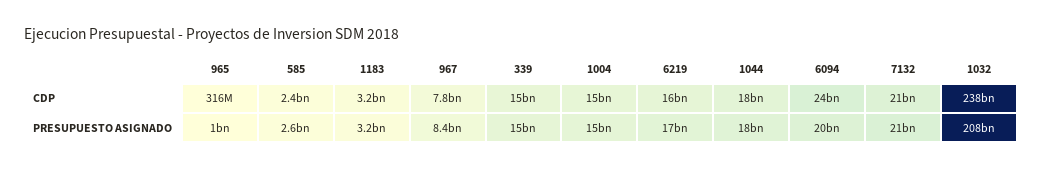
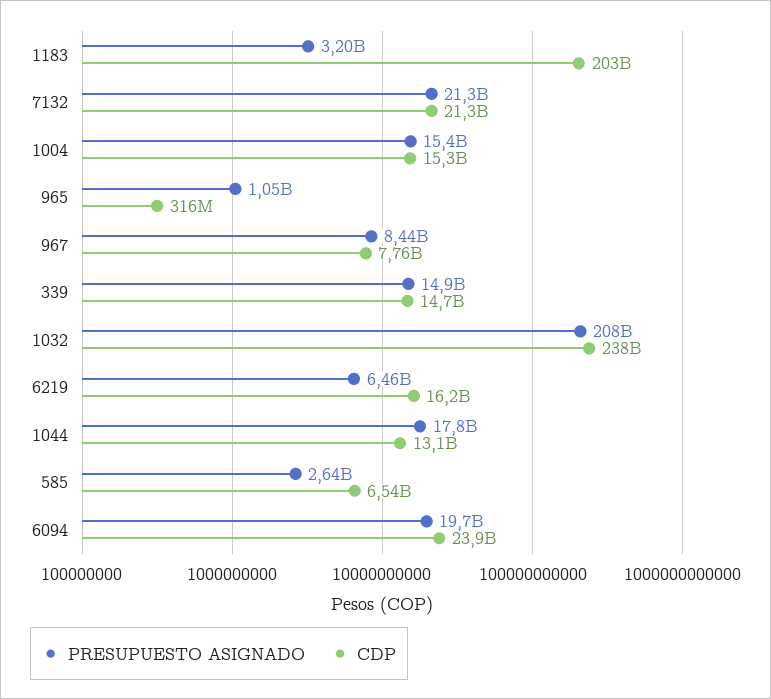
  {
    "CDP": {
      "965": 316000000,
-     "585": 2400000000,
+     "585": 6540000000,
-     "1183": 3200000000,
+     "1183": 203000000000,
      "967": 7760000000,
      "339": 14700000000,
      "1004": 15300000000,
      "6219": 16200000000,
-     "1044": 18000000000,
+     "1044": 13100000000,
      "6094": 23900000000,
      "7132": 21300000000,
      "1032": 238000000000
    },
    "PRESUPUESTO ASIGNADO": {
      "965": 1050000000,
      "585": 2640000000,
      "1183": 3200000000,
      "967": 8440000000,
      "339": 14900000000,
      "1004": 15400000000,
-     "6219": 17000000000,
+     "6219": 6460000000,
      "1044": 17800000000,
      "6094": 19700000000,
      "7132": 21300000000,
      "1032": 208000000000
    }
  }

